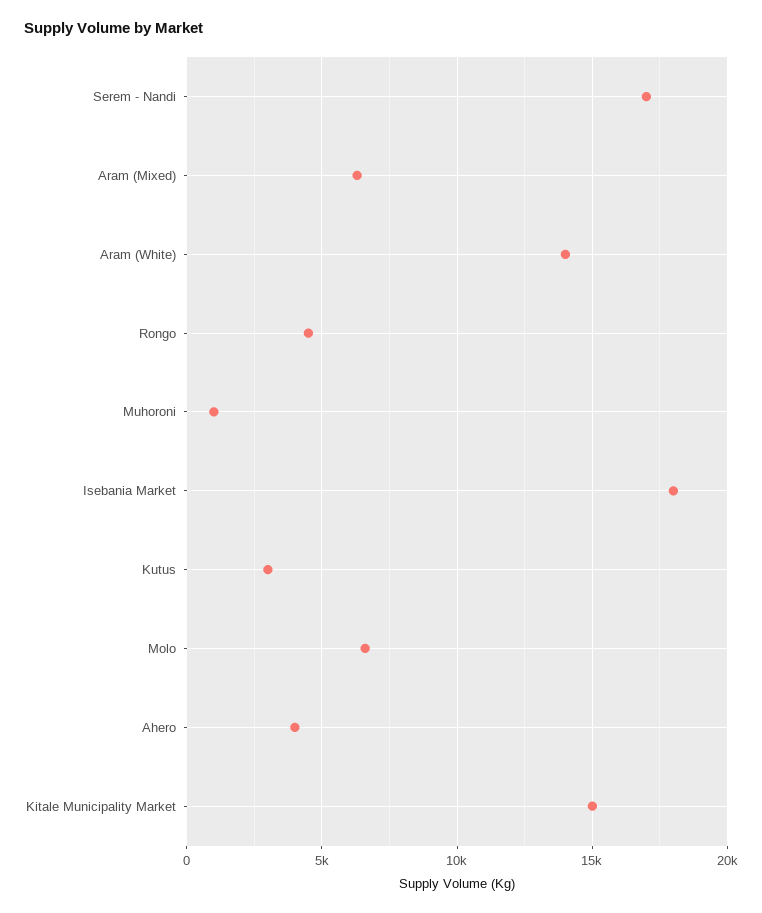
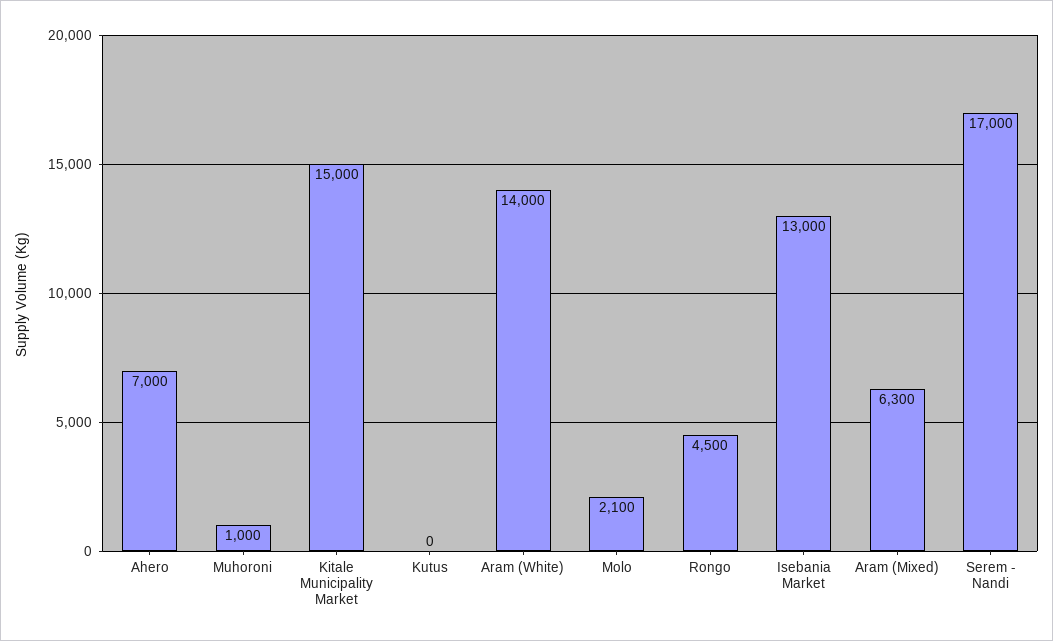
  {
    "Serem - Nandi": 17000,
    "Aram (Mixed)": 6300,
    "Aram (White)": 14000,
    "Rongo": 4500,
    "Muhoroni": 1000,
-   "Isebania Market": 18000,
+   "Isebania Market": 13000,
-   "Kutus": 3000,
+   "Kutus": 0,
-   "Molo": 6500,
+   "Molo": 2100,
-   "Ahero": 4000,
+   "Ahero": 7000,
    "Kitale Municipality Market": 15000
  }

